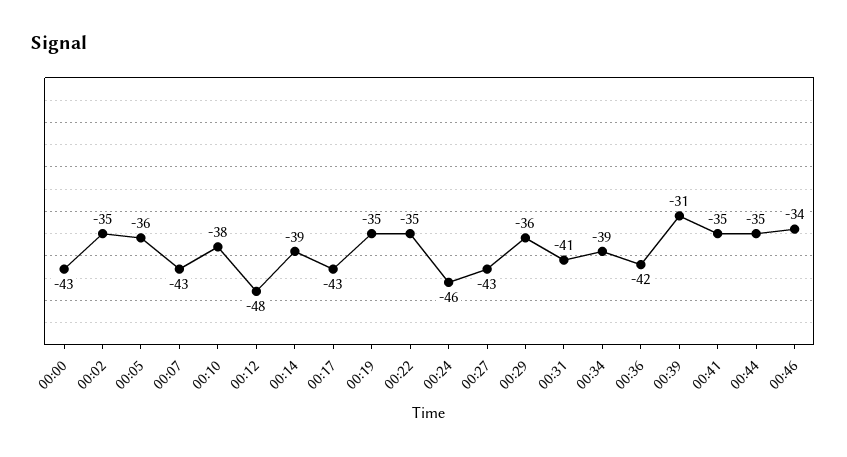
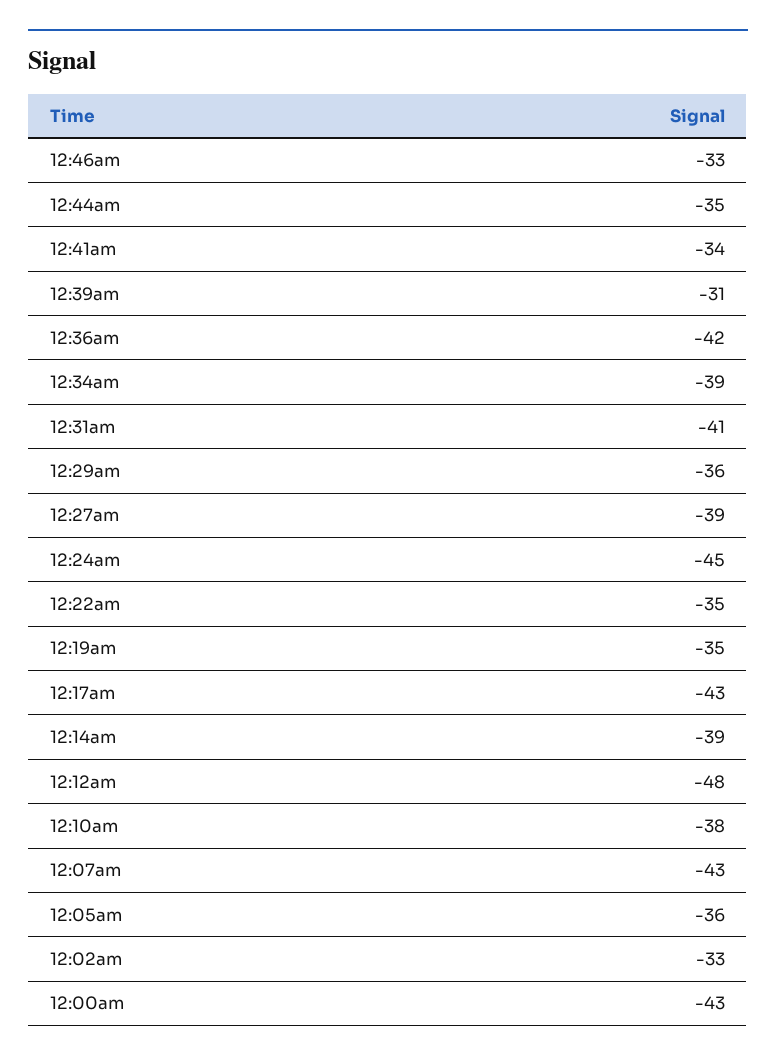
  {
    "00:00": -43,
-   "00:02": -35,
+   "00:02": -33,
    "00:05": -36,
    "00:07": -43,
    "00:10": -38,
    "00:12": -48,
    "00:14": -39,
    "00:17": -43,
    "00:19": -35,
    "00:22": -35,
-   "00:24": -46,
+   "00:24": -45,
-   "00:27": -43,
+   "00:27": -39,
    "00:29": -36,
    "00:31": -41,
    "00:34": -39,
    "00:36": -42,
    "00:39": -31,
-   "00:41": -35,
+   "00:41": -34,
    "00:44": -35,
-   "00:46": -34
+   "00:46": -33
  }

